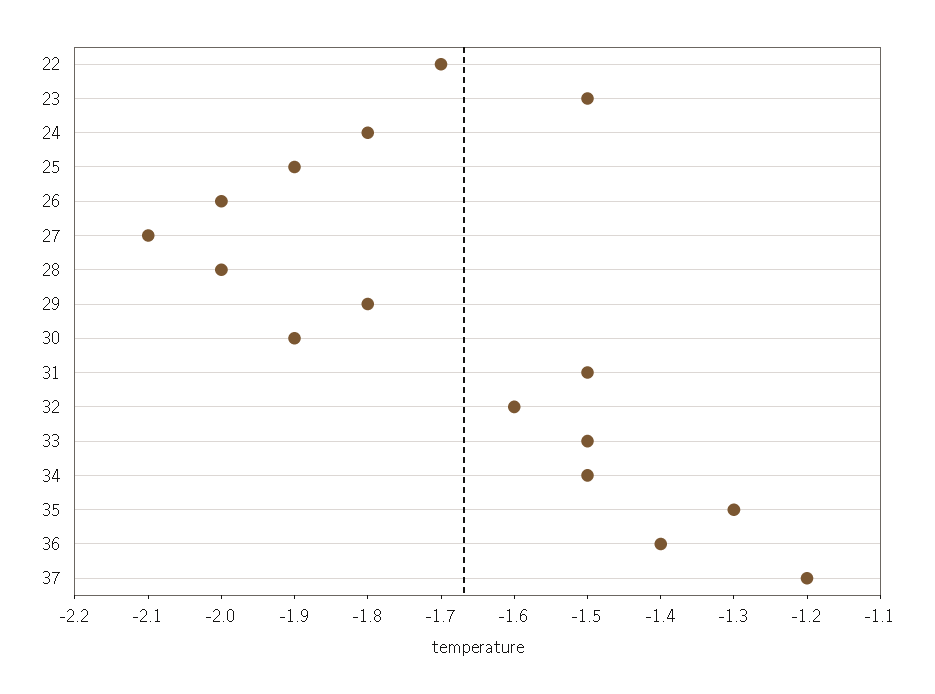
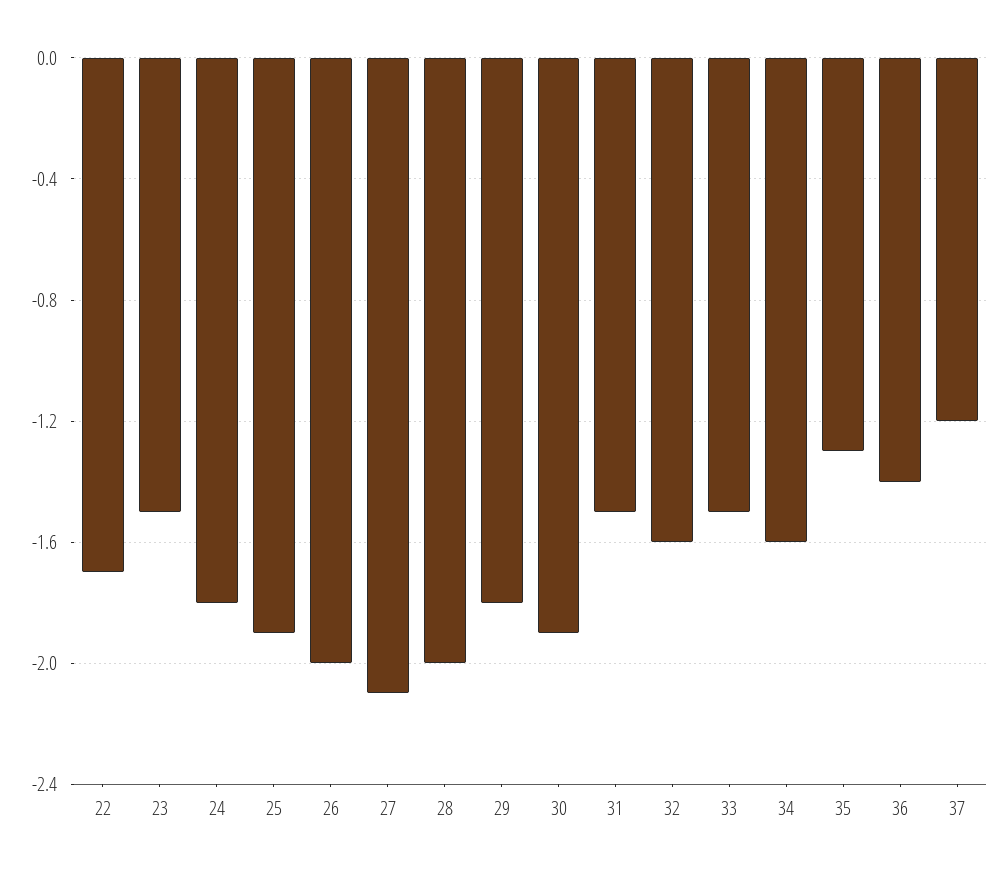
  {
    "22": -1.7,
    "23": -1.5,
    "24": -1.8,
    "25": -1.9,
    "26": -2,
    "27": -2.1,
    "28": -2,
    "29": -1.8,
    "30": -1.9,
    "31": -1.5,
    "32": -1.6,
    "33": -1.5,
-   "34": -1.5,
+   "34": -1.6,
    "35": -1.3,
    "36": -1.4,
    "37": -1.2
  }

